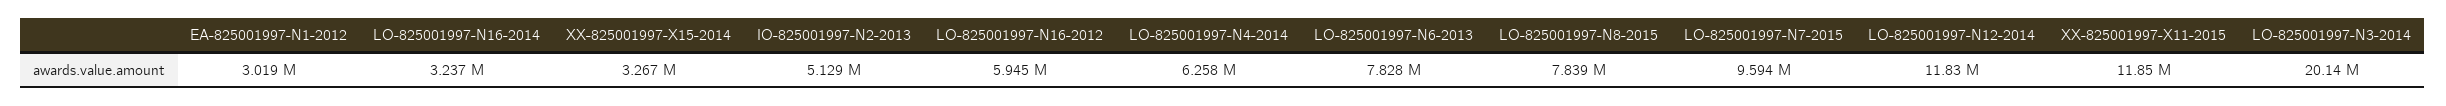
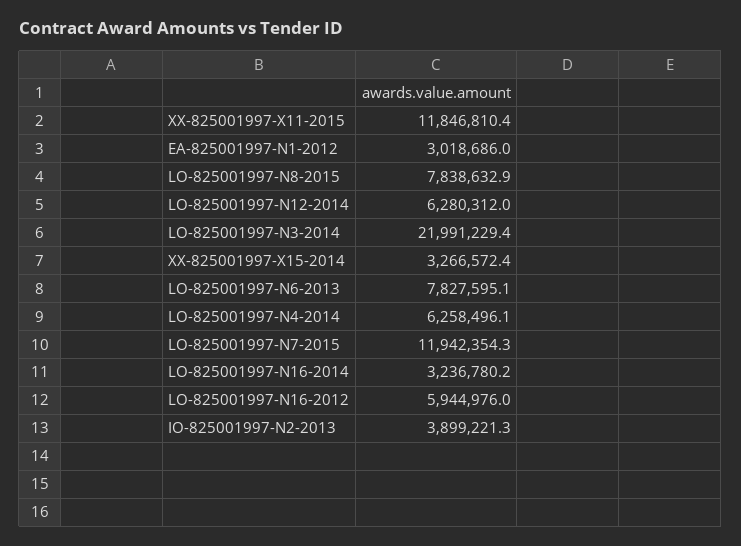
  {
    "EA-825001997-N1-2012": 3018686,
    "LO-825001997-N16-2014": 3236780.2,
    "XX-825001997-X15-2014": 3266572.4,
-   "IO-825001997-N2-2013": 5129000,
+   "IO-825001997-N2-2013": 3899221.3,
    "LO-825001997-N16-2012": 5944976,
    "LO-825001997-N4-2014": 6258496.1,
    "LO-825001997-N6-2013": 7827595.1,
    "LO-825001997-N8-2015": 7838632.9,
-   "LO-825001997-N7-2015": 9594000,
+   "LO-825001997-N7-2015": 11942354.3,
-   "LO-825001997-N12-2014": 11830000,
+   "LO-825001997-N12-2014": 6280312,
    "XX-825001997-X11-2015": 11846810.4,
-   "LO-825001997-N3-2014": 20140000
+   "LO-825001997-N3-2014": 21991229.4
  }

